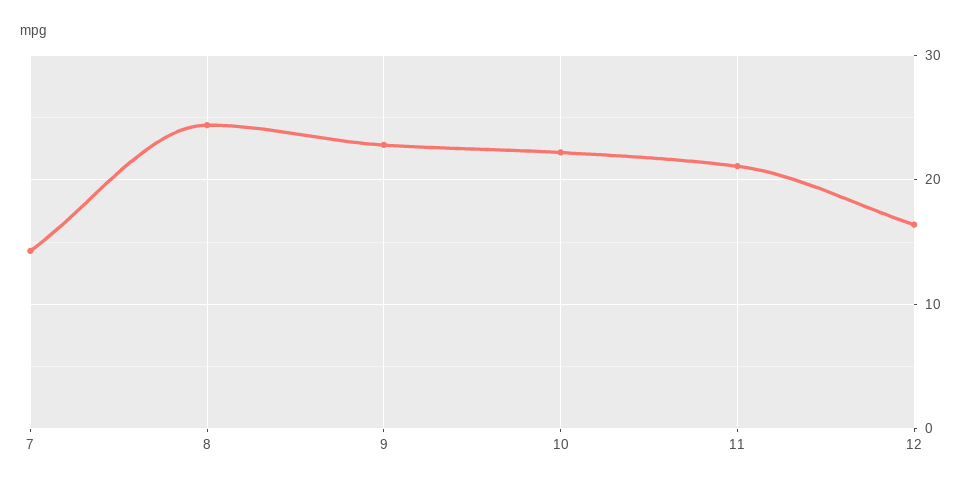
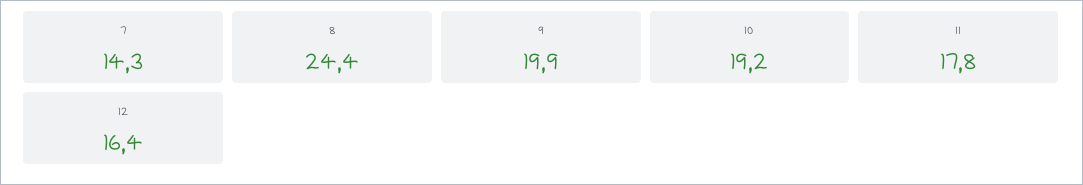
  {
    "7": 14.3,
    "8": 24.4,
-   "9": 23,
+   "9": 19.9,
-   "10": 22,
+   "10": 19.2,
-   "11": 21,
+   "11": 17.8,
    "12": 16.4
  }

